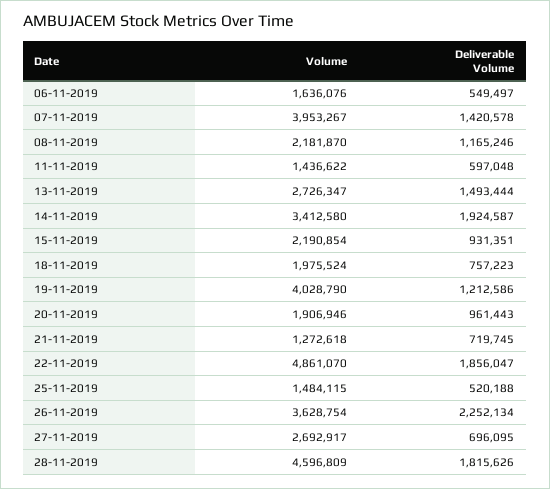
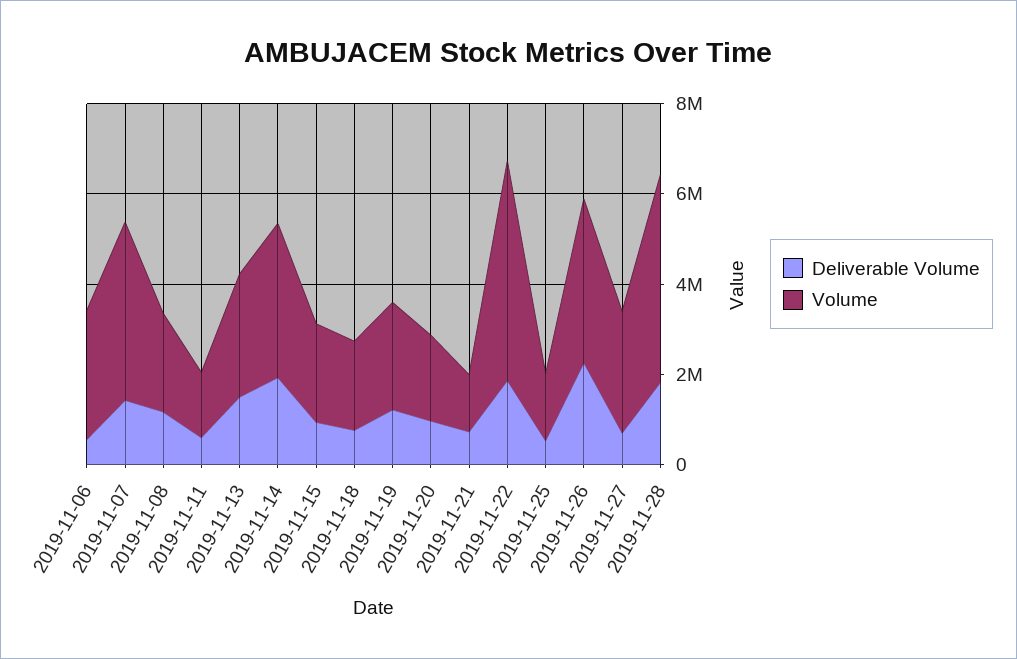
  {
    "Volume": {
-     "06-11-2019": 1636076,
+     "06-11-2019": 3000000,
      "07-11-2019": 3953267,
      "08-11-2019": 2181870,
      "11-11-2019": 1436622,
      "13-11-2019": 2726347,
      "14-11-2019": 3412580,
      "15-11-2019": 2190854,
      "18-11-2019": 1975524,
-     "19-11-2019": 4028790,
+     "19-11-2019": 2500000,
      "20-11-2019": 1906946,
      "21-11-2019": 1272618,
      "22-11-2019": 4861070,
      "25-11-2019": 1484115,
      "26-11-2019": 3628754,
      "27-11-2019": 2692917,
      "28-11-2019": 4596809
    },
    "Deliverable Volume": {
      "06-11-2019": 549497,
      "07-11-2019": 1420578,
      "08-11-2019": 1165246,
      "11-11-2019": 597048,
      "13-11-2019": 1493444,
      "14-11-2019": 1924587,
      "15-11-2019": 931351,
      "18-11-2019": 757223,
      "19-11-2019": 1212586,
      "20-11-2019": 961443,
      "21-11-2019": 719745,
      "22-11-2019": 1856047,
      "25-11-2019": 520188,
      "26-11-2019": 2252134,
      "27-11-2019": 696095,
      "28-11-2019": 1815626
    }
  }

